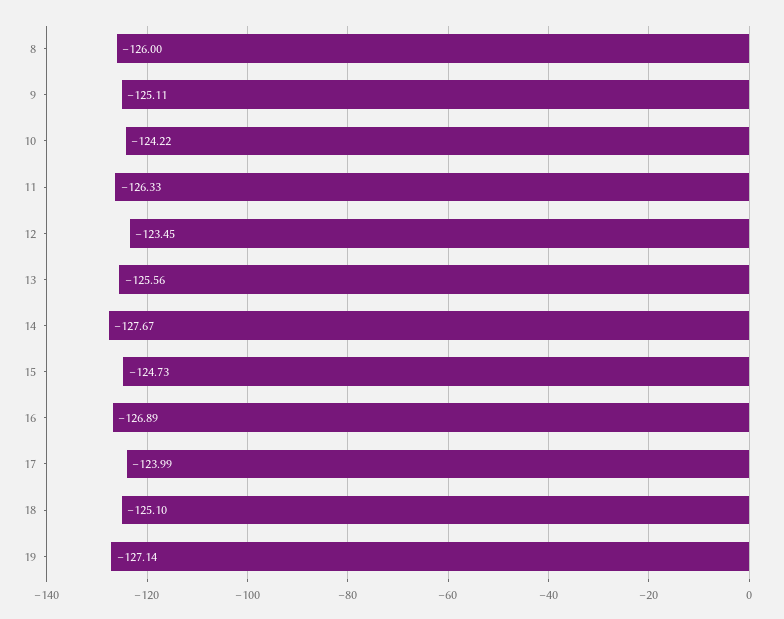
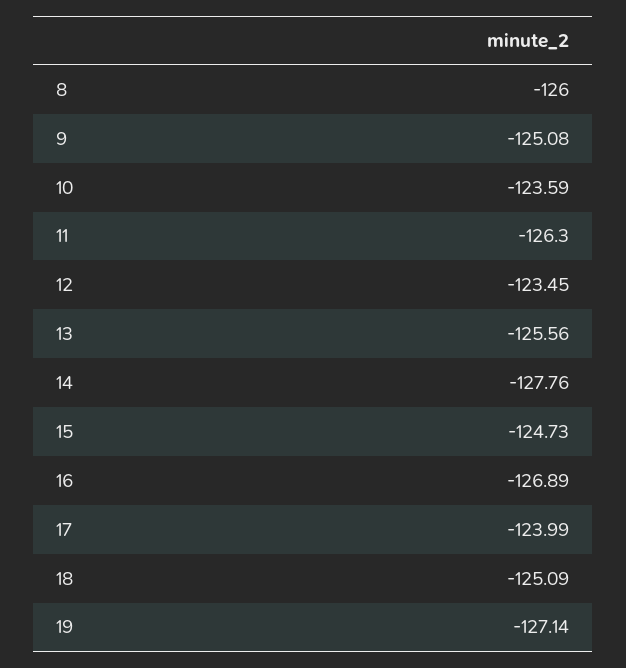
  {
    "8": -126,
-   "9": -125.11,
+   "9": -125.08,
-   "10": -124.22,
+   "10": -123.59,
-   "11": -126.33,
+   "11": -126.3,
    "12": -123.45,
    "13": -125.56,
-   "14": -127.67,
+   "14": -127.76,
    "15": -124.73,
    "16": -126.89,
    "17": -123.99,
-   "18": -125.1,
+   "18": -125.09,
    "19": -127.14
  }

